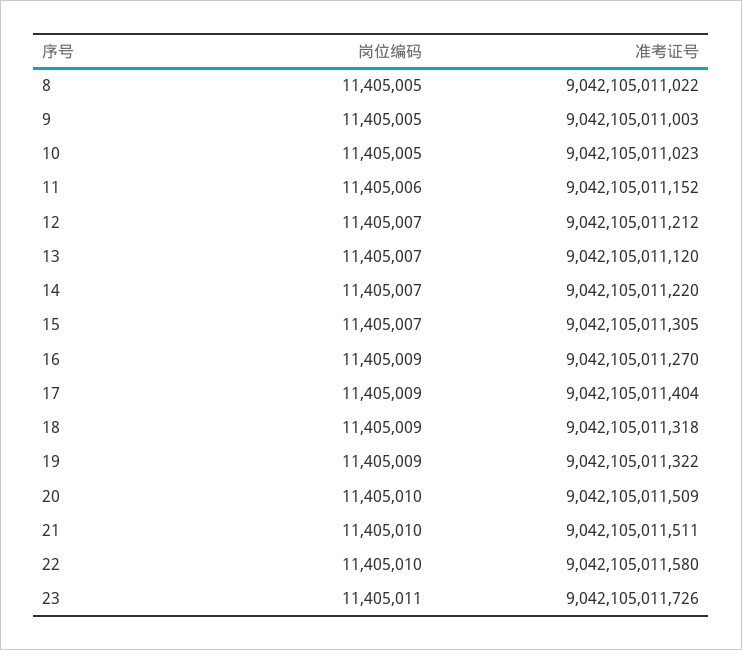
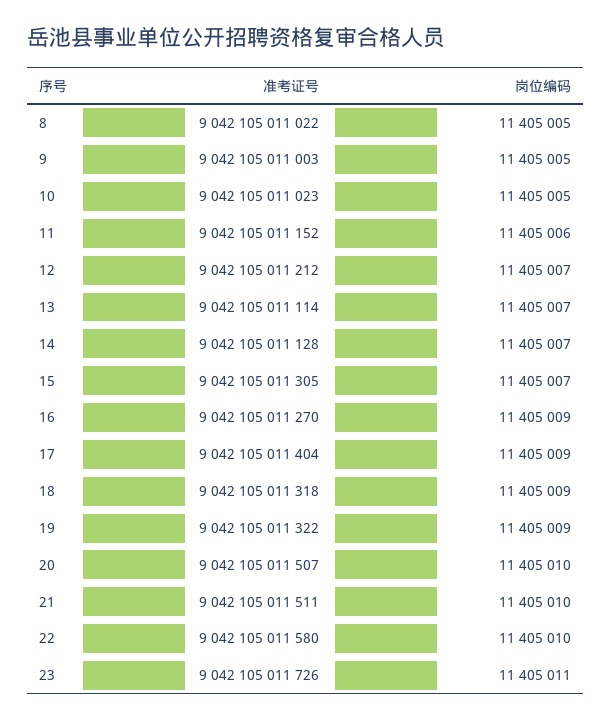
  {
    "岗位编码": {
      "8": 11405005,
      "9": 11405005,
      "10": 11405005,
      "11": 11405006,
      "12": 11405007,
      "13": 11405007,
      "14": 11405007,
      "15": 11405007,
      "16": 11405009,
      "17": 11405009,
      "18": 11405009,
      "19": 11405009,
      "20": 11405010,
      "21": 11405010,
      "22": 11405010,
      "23": 11405011
    },
    "准考证号": {
      "8": 9042105011022,
      "9": 9042105011003,
      "10": 9042105011023,
      "11": 9042105011152,
      "12": 9042105011212,
-     "13": 9042105011120,
+     "13": 9042105011114,
-     "14": 9042105011220,
+     "14": 9042105011128,
      "15": 9042105011305,
      "16": 9042105011270,
      "17": 9042105011404,
      "18": 9042105011318,
      "19": 9042105011322,
-     "20": 9042105011509,
+     "20": 9042105011507,
      "21": 9042105011511,
      "22": 9042105011580,
      "23": 9042105011726
    }
  }

